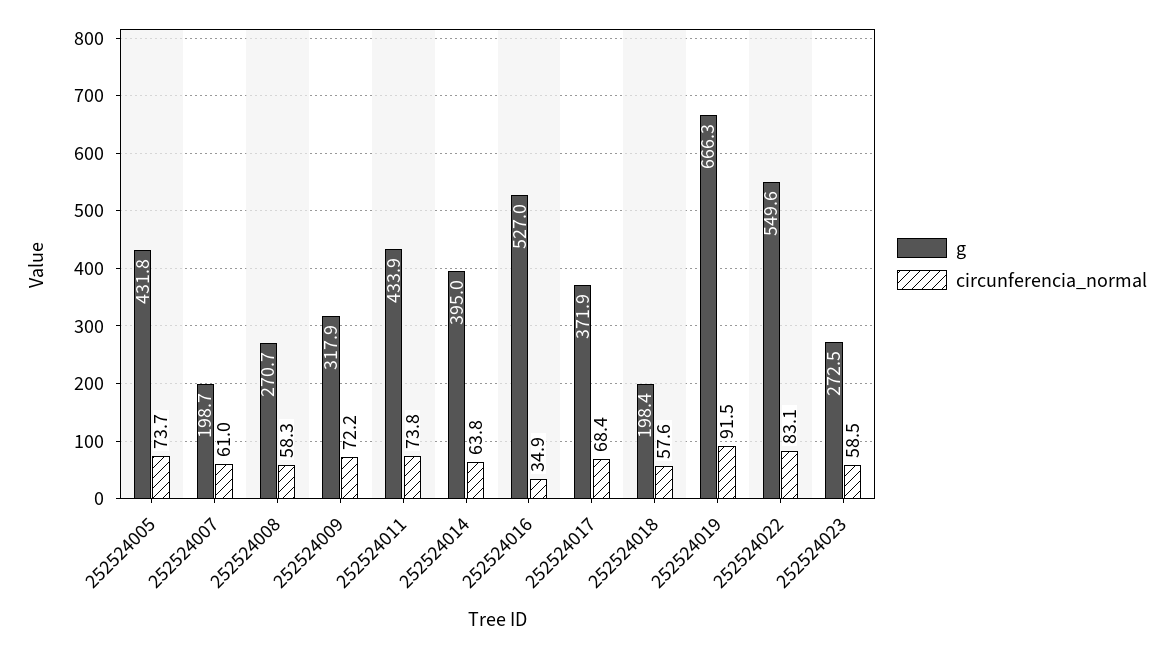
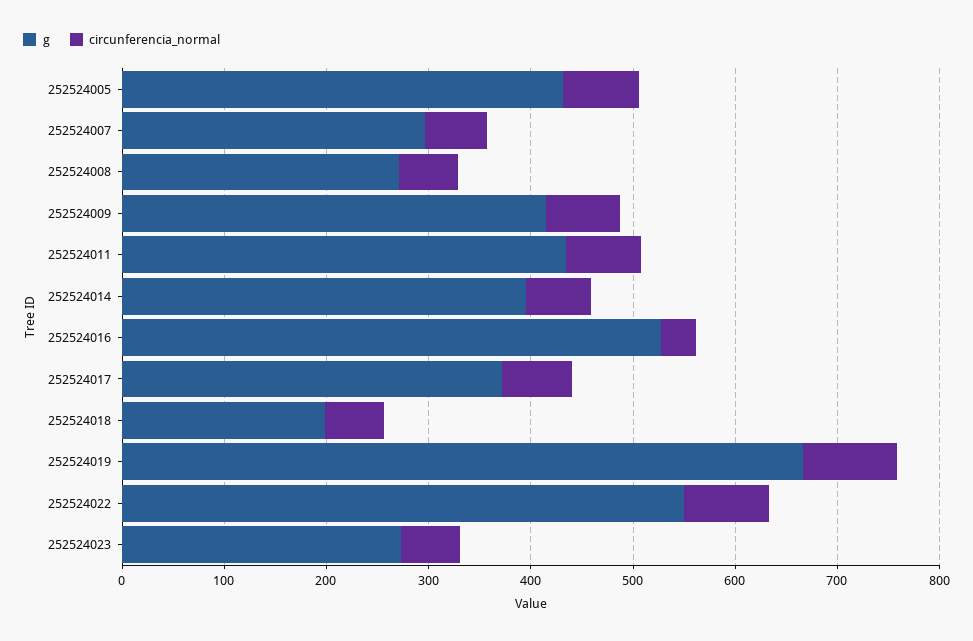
  {
    "g": {
      "252524005": 431.8,
-     "252524007": 198.7,
+     "252524007": 300,
      "252524008": 270.7,
-     "252524009": 317.9,
+     "252524009": 420,
      "252524011": 433.9,
      "252524014": 395,
      "252524016": 527,
      "252524017": 371.9,
      "252524018": 198.4,
      "252524019": 666.3,
      "252524022": 549.6,
      "252524023": 272.5
    },
    "circunferencia_normal": {
      "252524005": 73.7,
      "252524007": 61,
      "252524008": 58.3,
      "252524009": 72.2,
      "252524011": 73.8,
      "252524014": 63.8,
      "252524016": 34.9,
      "252524017": 68.4,
      "252524018": 57.6,
      "252524019": 91.5,
      "252524022": 83.1,
      "252524023": 58.5
    }
  }

